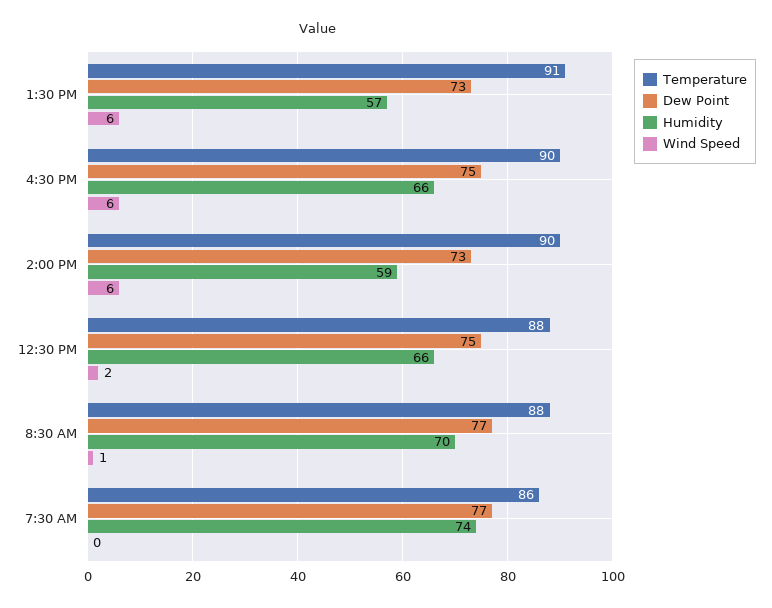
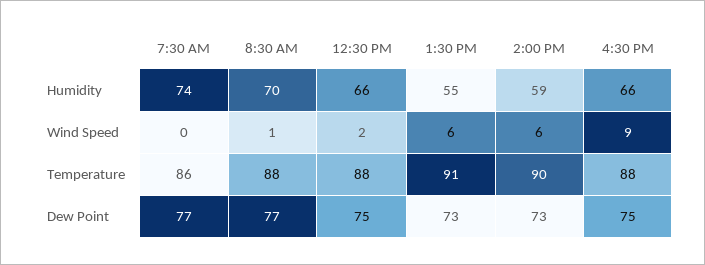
  {
    "Temperature": {
      "1:30 PM": 91,
-     "4:30 PM": 90,
+     "4:30 PM": 88,
      "2:00 PM": 90,
      "12:30 PM": 88,
      "8:30 AM": 88,
      "7:30 AM": 86
    },
    "Dew Point": {
      "1:30 PM": 73,
      "4:30 PM": 75,
      "2:00 PM": 73,
      "12:30 PM": 75,
      "8:30 AM": 77,
      "7:30 AM": 77
    },
    "Humidity": {
-     "1:30 PM": 57,
+     "1:30 PM": 55,
      "4:30 PM": 66,
      "2:00 PM": 59,
      "12:30 PM": 66,
      "8:30 AM": 70,
      "7:30 AM": 74
    },
    "Wind Speed": {
      "1:30 PM": 6,
-     "4:30 PM": 6,
+     "4:30 PM": 9,
      "2:00 PM": 6,
      "12:30 PM": 2,
      "8:30 AM": 1,
      "7:30 AM": 0
    }
  }

